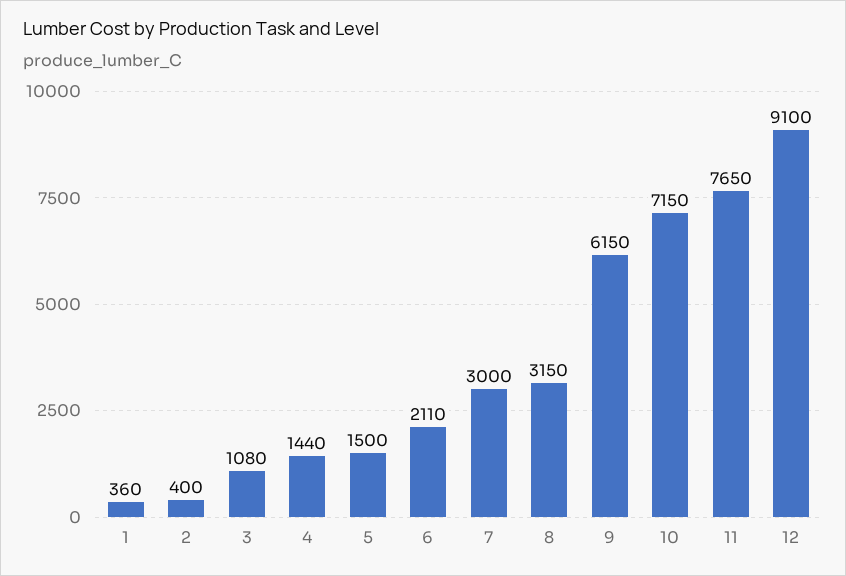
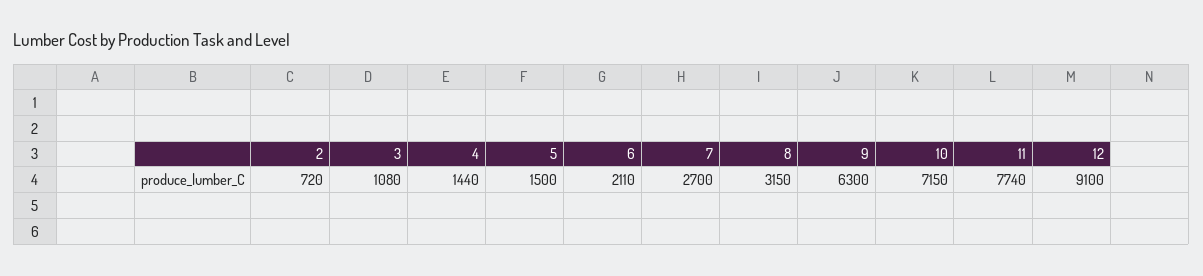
  {
-   "1": 360,
-   "2": 400,
+   "2": 720,
    "3": 1080,
    "4": 1440,
    "5": 1500,
    "6": 2110,
-   "7": 3000,
+   "7": 2700,
    "8": 3150,
-   "9": 6150,
+   "9": 6300,
    "10": 7150,
-   "11": 7650,
+   "11": 7740,
    "12": 9100
  }

